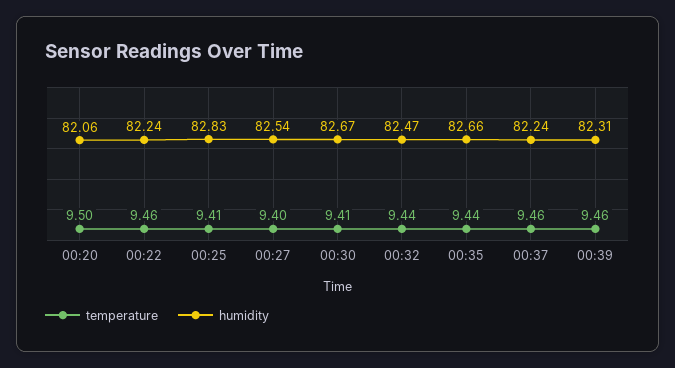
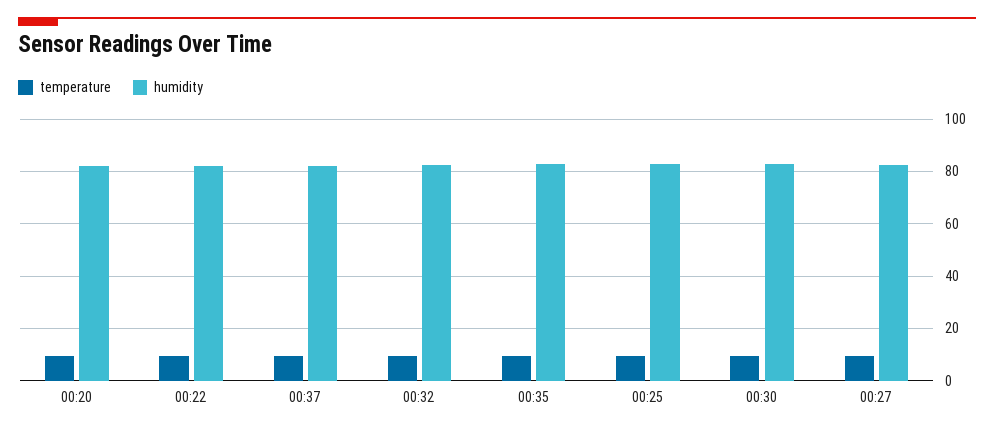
  {
    "temperature": {
      "00:20": 9.5,
      "00:22": 9.46,
      "00:25": 9.41,
      "00:27": 9.4,
      "00:30": 9.41,
      "00:32": 9.44,
      "00:35": 9.44,
-     "00:37": 9.46,
+     "00:37": 9.46
-     "00:39": 9.46
    },
    "humidity": {
      "00:20": 82.06,
      "00:22": 82.24,
      "00:25": 82.83,
      "00:27": 82.54,
      "00:30": 82.67,
      "00:32": 82.47,
      "00:35": 82.66,
-     "00:37": 82.24,
+     "00:37": 82.24
-     "00:39": 82.31
    }
  }

